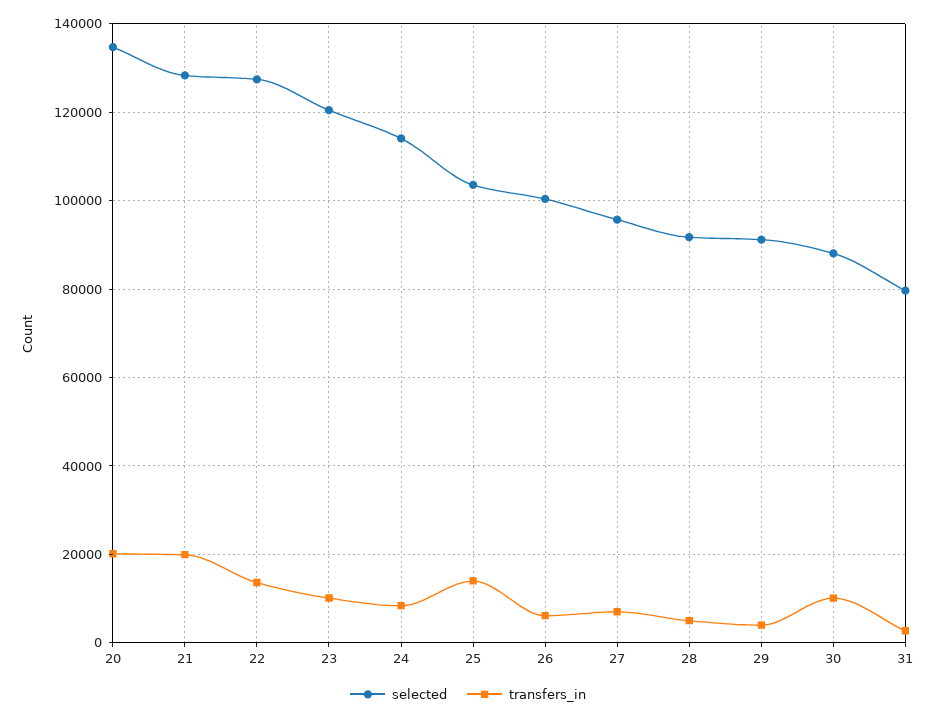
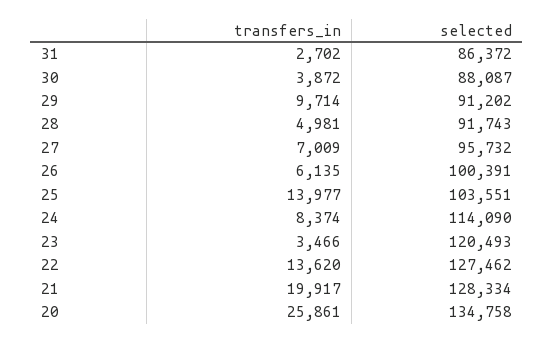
  {
    "selected": {
      "20": 134758,
      "21": 128334,
      "22": 127462,
      "23": 120493,
      "24": 114090,
      "25": 103551,
      "26": 100391,
      "27": 95732,
      "28": 91743,
      "29": 91202,
      "30": 88087,
-     "31": 80000
+     "31": 86372
    },
    "transfers_in": {
-     "20": 20000,
+     "20": 25861,
      "21": 19917,
      "22": 13620,
-     "23": 10000,
+     "23": 3466,
      "24": 8374,
      "25": 13977,
      "26": 6135,
      "27": 7009,
      "28": 4981,
-     "29": 4000,
+     "29": 9714,
-     "30": 10000,
+     "30": 3872,
      "31": 2702
    }
  }

